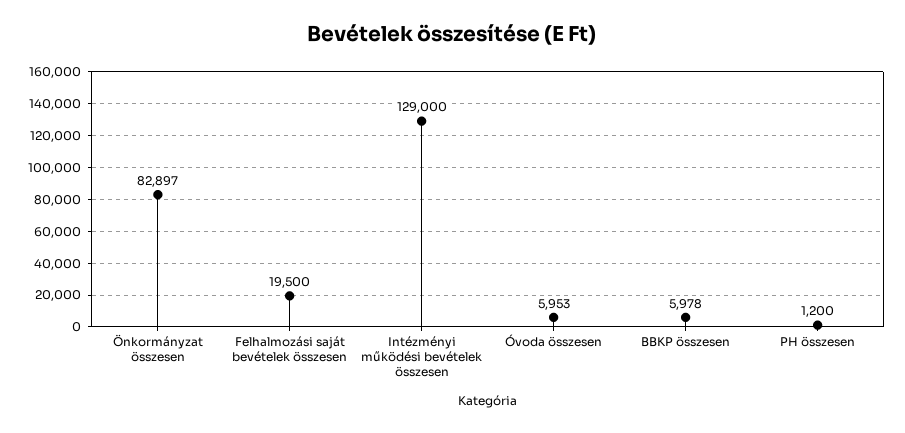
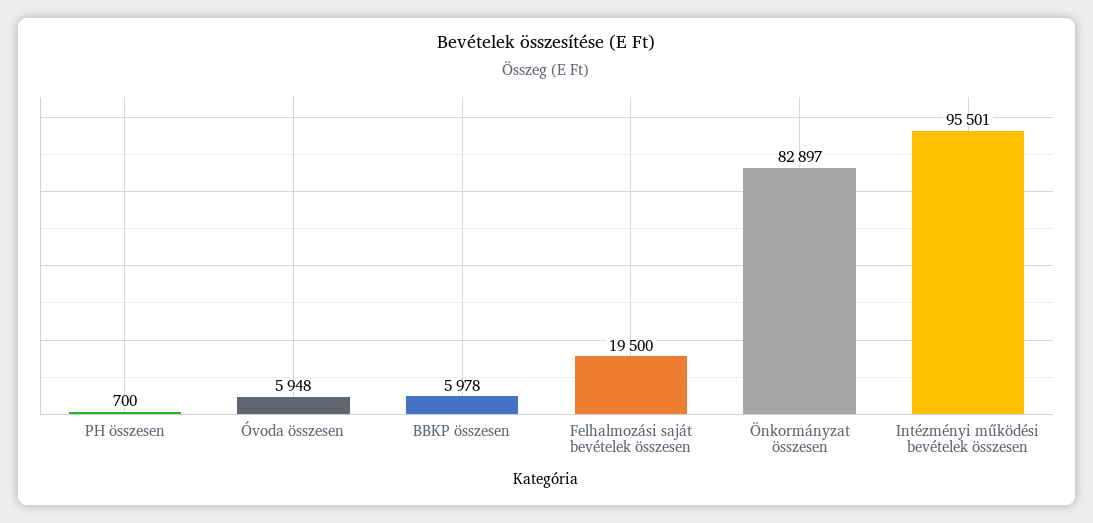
  {
    "Önkormányzat összesen": 82897,
    "Felhalmozási saját bevételek összesen": 19500,
-   "Intézményi működési bevételek összesen": 129000,
+   "Intézményi működési bevételek összesen": 95501,
-   "Óvoda összesen": 5953,
+   "Óvoda összesen": 5948,
    "BBKP összesen": 5978,
-   "PH összesen": 1200
+   "PH összesen": 700
  }

